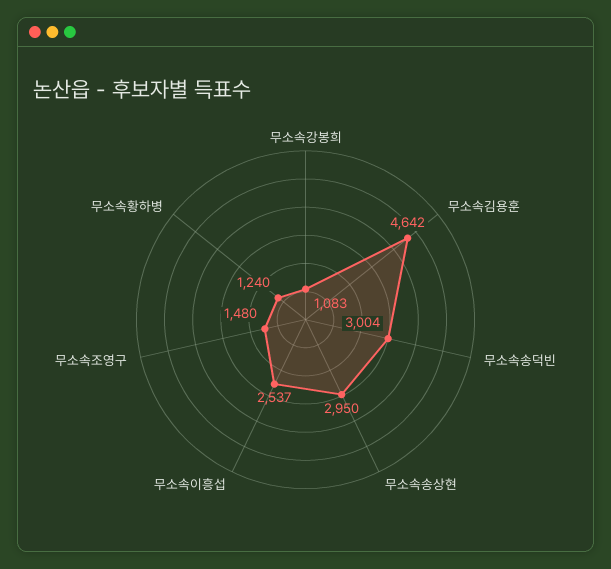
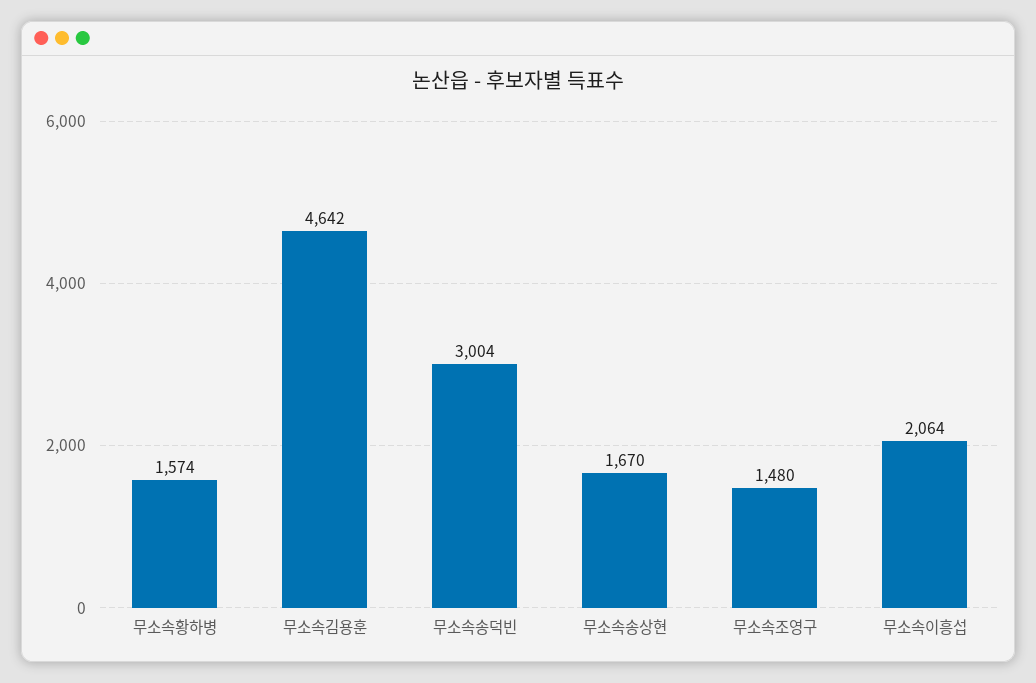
  {
-   "무소속강봉희": 1083,
    "무소속김용훈": 4642,
    "무소속송덕빈": 3004,
-   "무소속송상현": 2950,
+   "무소속송상현": 1670,
-   "무소속이흥섭": 2537,
+   "무소속이흥섭": 2064,
    "무소속조영구": 1480,
-   "무소속황하병": 1240
+   "무소속황하병": 1574
  }

